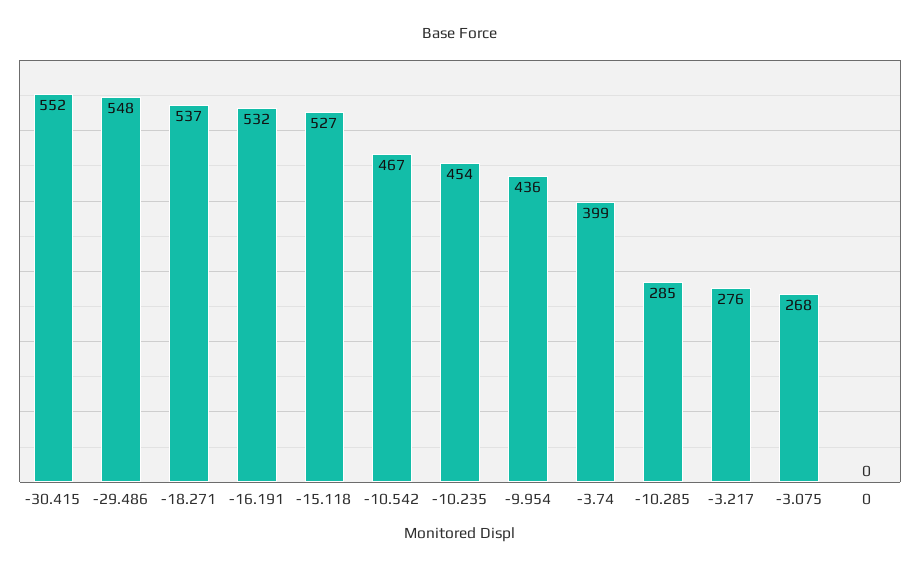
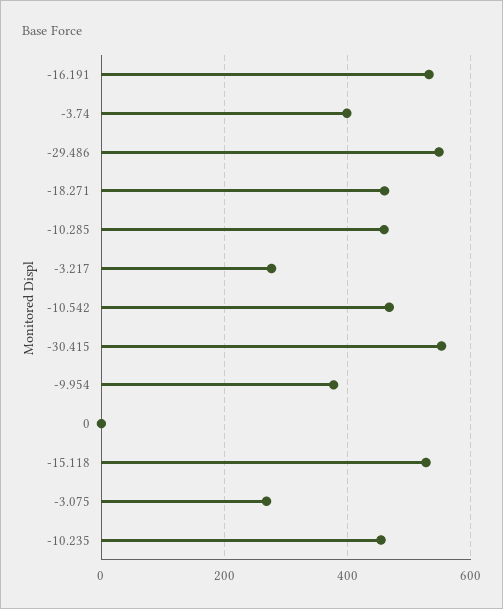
  {
    "-30.415": 552,
    "-29.486": 548,
-   "-18.271": 537,
+   "-18.271": 460,
    "-16.191": 532,
    "-15.118": 527,
    "-10.542": 467,
    "-10.235": 454,
-   "-9.954": 436,
+   "-9.954": 380,
    "-3.74": 399,
-   "-10.285": 285,
+   "-10.285": 460,
    "-3.217": 276,
    "-3.075": 268,
    "0": 0
  }

